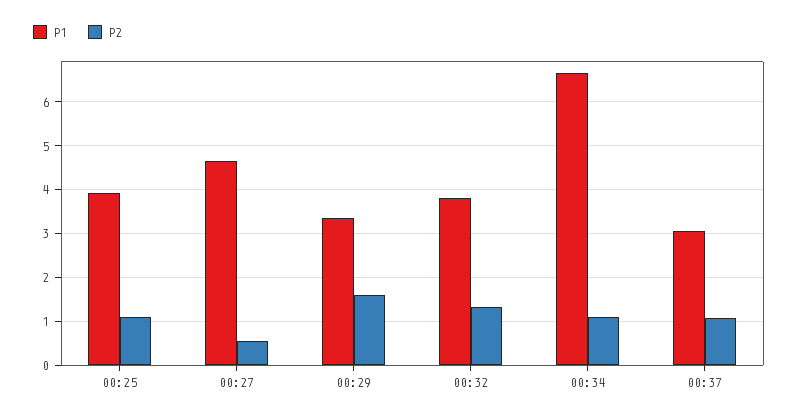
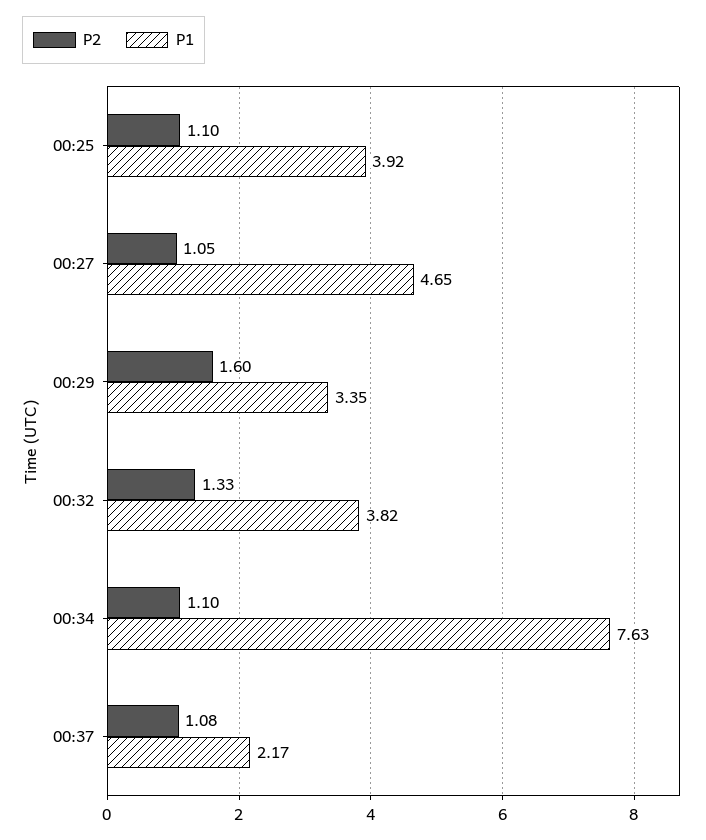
  {
    "P1": {
      "00:25": 3.92,
      "00:27": 4.65,
      "00:29": 3.35,
      "00:32": 3.82,
-     "00:34": 6.6,
+     "00:34": 7.63,
-     "00:37": 3
+     "00:37": 2.17
    },
    "P2": {
      "00:25": 1.1,
-     "00:27": 0.6,
+     "00:27": 1.05,
      "00:29": 1.6,
      "00:32": 1.33,
      "00:34": 1.1,
      "00:37": 1.08
    }
  }

